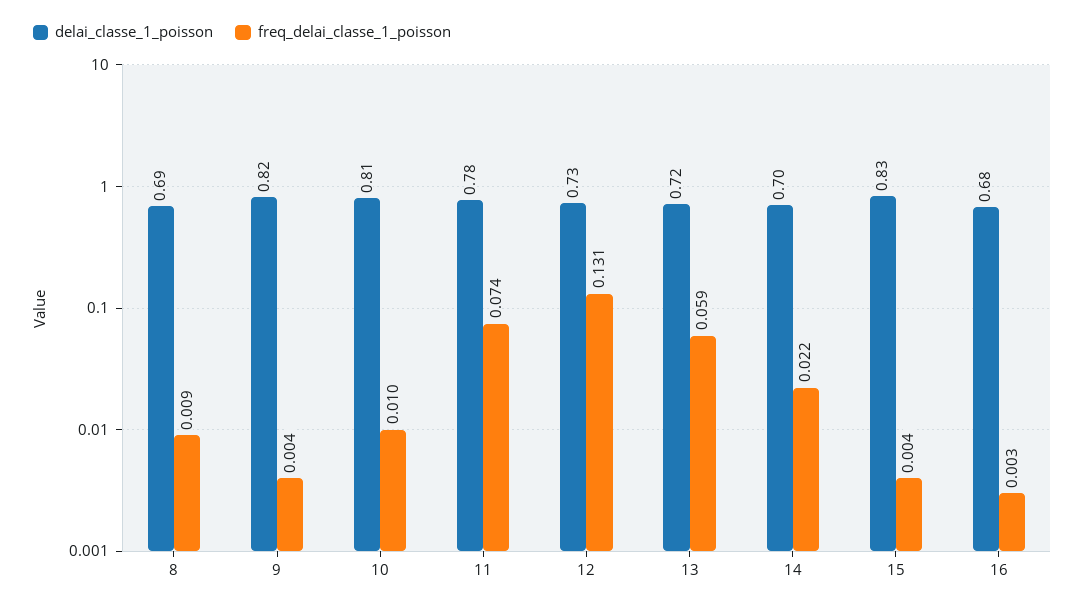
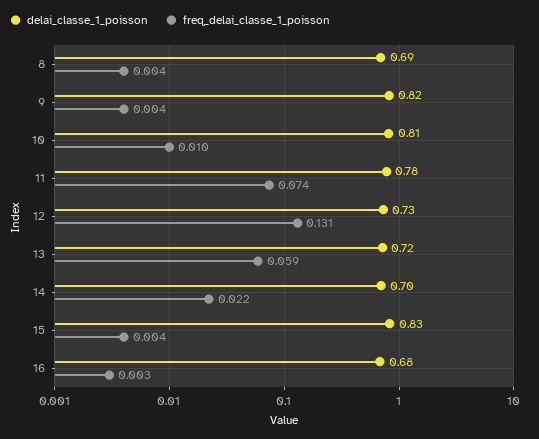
  {
    "delai_classe_1_poisson": {
      "8": 0.69,
      "9": 0.82,
      "10": 0.81,
      "11": 0.78,
      "12": 0.73,
      "13": 0.72,
      "14": 0.7,
      "15": 0.83,
      "16": 0.68
    },
    "freq_delai_classe_1_poisson": {
-     "8": 0.009,
+     "8": 0.004,
      "9": 0.004,
      "10": 0.01,
      "11": 0.074,
      "12": 0.131,
      "13": 0.059,
      "14": 0.022,
      "15": 0.004,
      "16": 0.003
    }
  }

